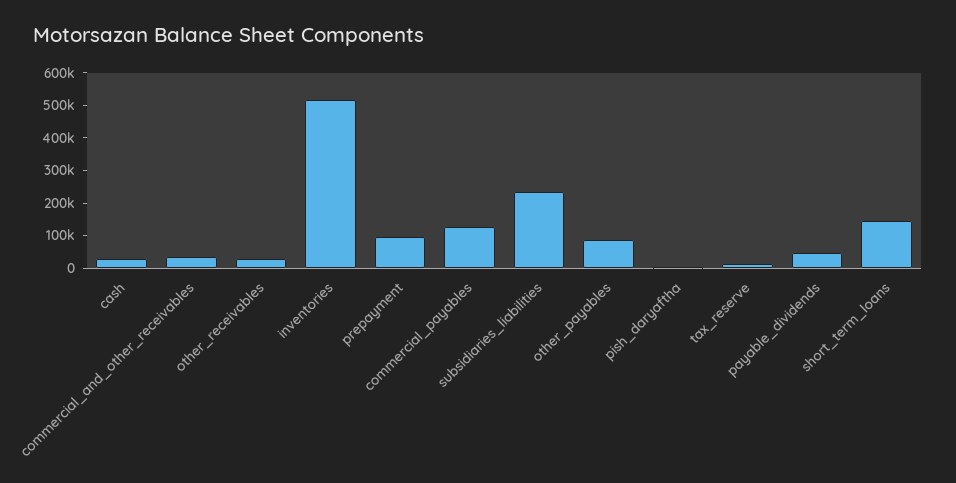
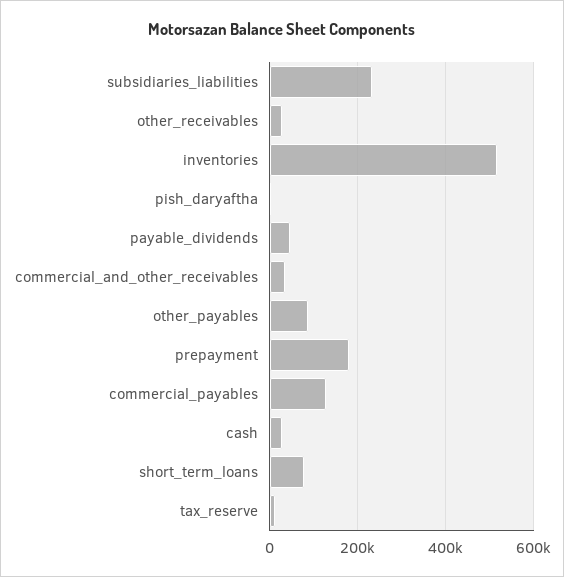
  {
    "cash": 20000,
    "commercial_and_other_receivables": 40000,
    "other_receivables": 20000,
    "inventories": 520000,
-   "prepayment": 100000,
+   "prepayment": 180000,
    "commercial_payables": 120000,
    "subsidiaries_liabilities": 240000,
    "other_payables": 80000,
    "pish_daryaftha": 0,
    "tax_reserve": 20000,
    "payable_dividends": 40000,
-   "short_term_loans": 150000
+   "short_term_loans": 80000
  }

